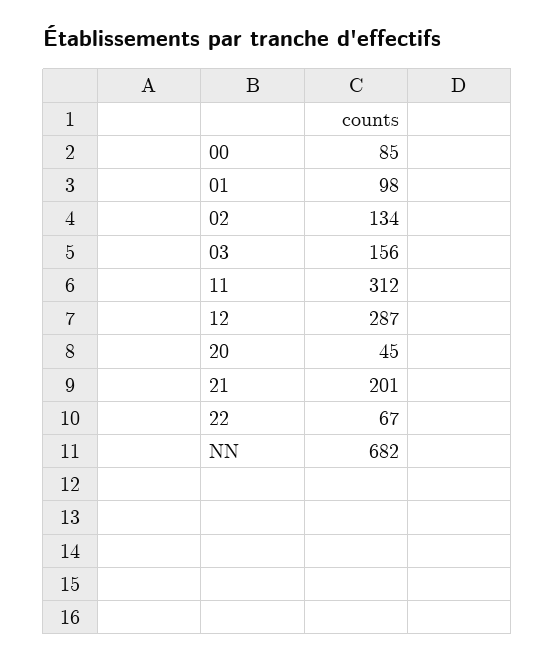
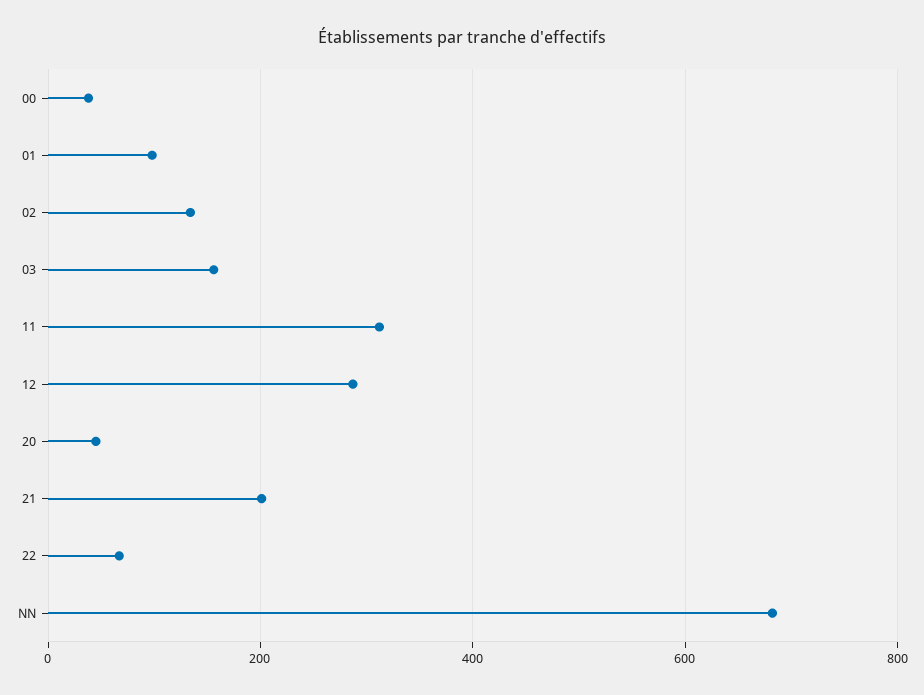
  {
-   "00": 85,
+   "00": 40,
    "01": 98,
    "02": 134,
    "03": 156,
    "11": 312,
    "12": 287,
    "20": 45,
    "21": 201,
    "22": 67,
    "NN": 682
  }

